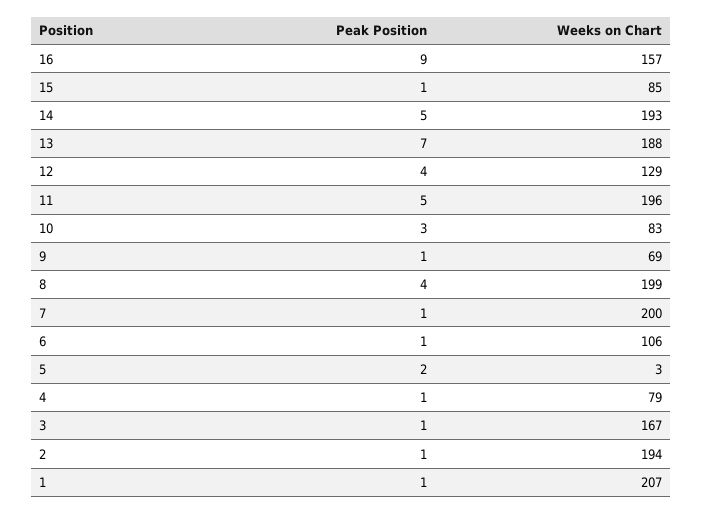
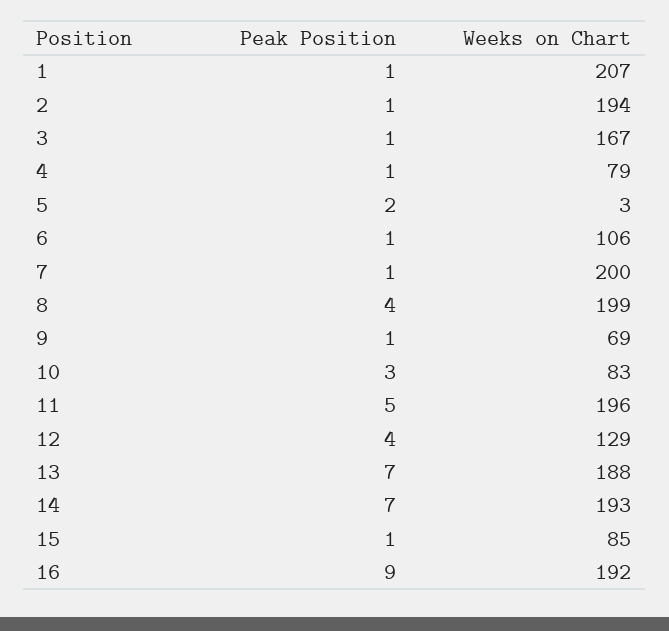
  {
    "Peak Position": {
      "16": 9,
      "15": 1,
-     "14": 5,
+     "14": 7,
      "13": 7,
      "12": 4,
      "11": 5,
      "10": 3,
      "9": 1,
      "8": 4,
      "7": 1,
      "6": 1,
      "5": 2,
      "4": 1,
      "3": 1,
      "2": 1,
      "1": 1
    },
    "Weeks on Chart": {
-     "16": 157,
+     "16": 192,
      "15": 85,
      "14": 193,
      "13": 188,
      "12": 129,
      "11": 196,
      "10": 83,
      "9": 69,
      "8": 199,
      "7": 200,
      "6": 106,
      "5": 3,
      "4": 79,
      "3": 167,
      "2": 194,
      "1": 207
    }
  }

